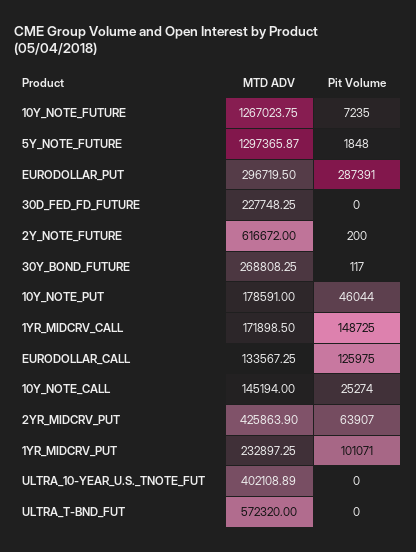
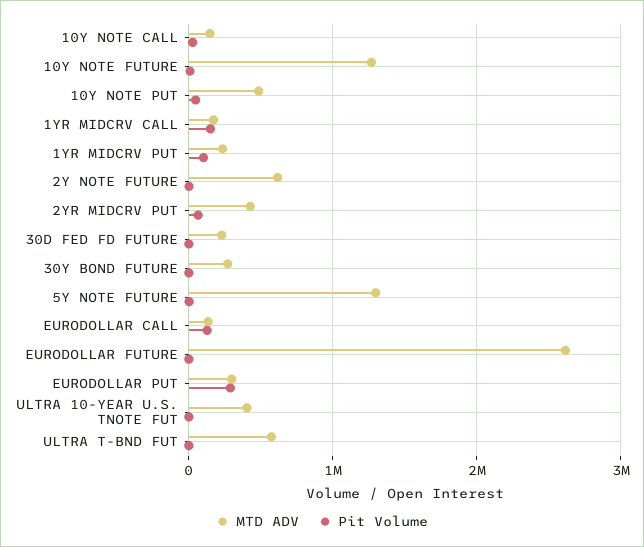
  {
    "MTD ADV": {
      "10Y_NOTE_FUTURE": 1267023.75,
      "5Y_NOTE_FUTURE": 1297365.87,
      "EURODOLLAR_PUT": 296719.5,
      "30D_FED_FD_FUTURE": 227748.25,
      "2Y_NOTE_FUTURE": 616672,
      "30Y_BOND_FUTURE": 268808.25,
-     "10Y_NOTE_PUT": 178591,
+     "10Y_NOTE_PUT": 500000,
      "1YR_MIDCRV_CALL": 171898.5,
      "EURODOLLAR_CALL": 133567.25,
      "10Y_NOTE_CALL": 145194,
      "2YR_MIDCRV_PUT": 425863.9,
      "1YR_MIDCRV_PUT": 232897.25,
      "ULTRA_10-YEAR_U.S._TNOTE_FUT": 402108.89,
-     "ULTRA_T-BND_FUT": 572320
+     "ULTRA_T-BND_FUT": 572320,
+     "EURODOLLAR FUTURE": 2600000
    },
    "Pit Volume": {
      "10Y_NOTE_FUTURE": 7235,
      "5Y_NOTE_FUTURE": 1848,
      "EURODOLLAR_PUT": 287391,
      "30D_FED_FD_FUTURE": 0,
      "2Y_NOTE_FUTURE": 200,
      "30Y_BOND_FUTURE": 117,
      "10Y_NOTE_PUT": 46044,
      "1YR_MIDCRV_CALL": 148725,
      "EURODOLLAR_CALL": 125975,
      "10Y_NOTE_CALL": 25274,
      "2YR_MIDCRV_PUT": 63907,
      "1YR_MIDCRV_PUT": 101071,
      "ULTRA_10-YEAR_U.S._TNOTE_FUT": 0,
-     "ULTRA_T-BND_FUT": 0
+     "ULTRA_T-BND_FUT": 0,
+     "EURODOLLAR FUTURE": 0
    }
  }

